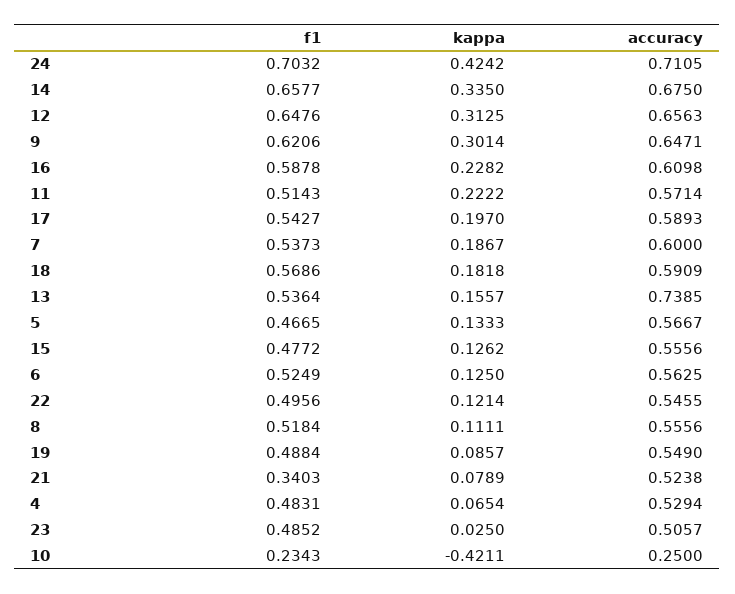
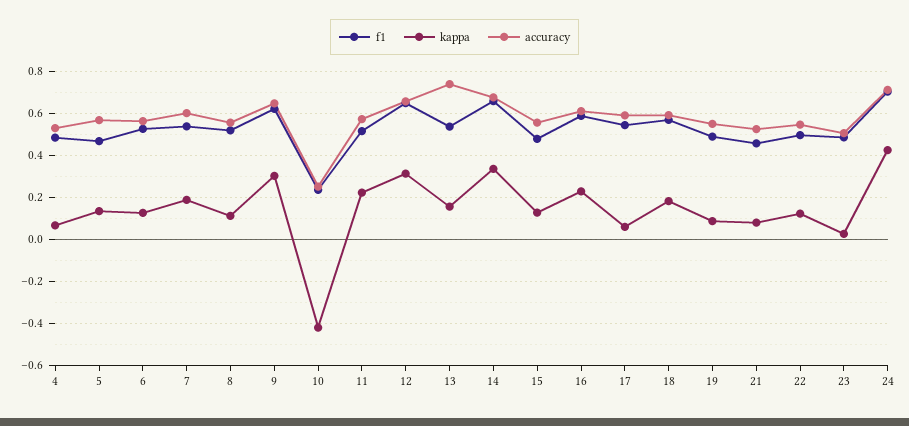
  {
    "f1": {
      "24": 0.7032,
      "14": 0.6577,
      "12": 0.6476,
      "9": 0.6206,
      "16": 0.5878,
      "11": 0.5143,
      "17": 0.5427,
      "7": 0.5373,
      "18": 0.5686,
      "13": 0.5364,
      "5": 0.4665,
      "15": 0.4772,
      "6": 0.5249,
      "22": 0.4956,
      "8": 0.5184,
      "19": 0.4884,
-     "21": 0.3403,
+     "21": 0.45,
      "4": 0.4831,
      "23": 0.4852,
      "10": 0.2343
    },
    "kappa": {
      "24": 0.4242,
      "14": 0.335,
      "12": 0.3125,
      "9": 0.3014,
      "16": 0.2282,
      "11": 0.2222,
-     "17": 0.197,
+     "17": 0.05,
      "7": 0.1867,
      "18": 0.1818,
      "13": 0.1557,
      "5": 0.1333,
      "15": 0.1262,
      "6": 0.125,
      "22": 0.1214,
      "8": 0.1111,
      "19": 0.0857,
      "21": 0.0789,
      "4": 0.0654,
      "23": 0.025,
      "10": -0.4211
    },
    "accuracy": {
      "24": 0.7105,
      "14": 0.675,
      "12": 0.6563,
      "9": 0.6471,
      "16": 0.6098,
      "11": 0.5714,
      "17": 0.5893,
      "7": 0.6,
      "18": 0.5909,
      "13": 0.7385,
      "5": 0.5667,
      "15": 0.5556,
      "6": 0.5625,
      "22": 0.5455,
      "8": 0.5556,
      "19": 0.549,
      "21": 0.5238,
      "4": 0.5294,
      "23": 0.5057,
      "10": 0.25
    }
  }

